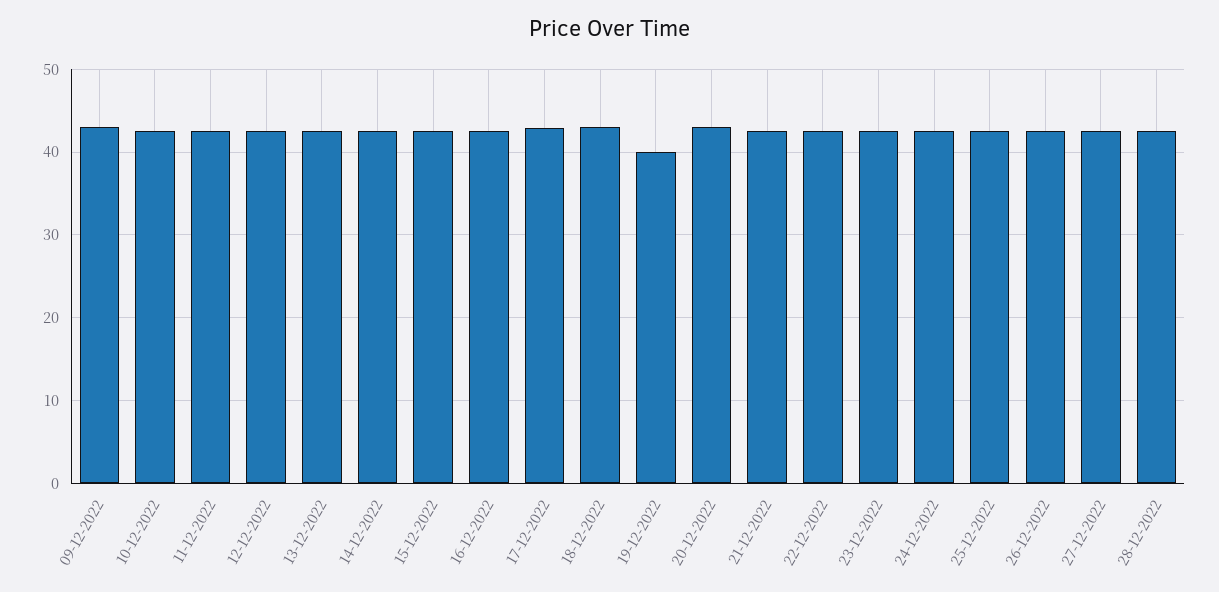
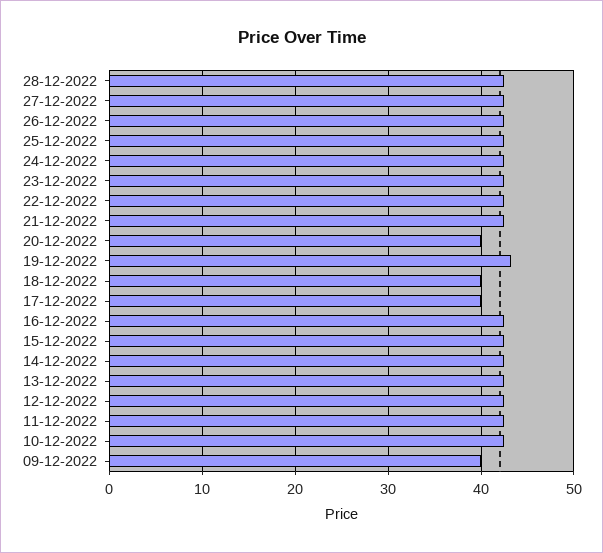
  {
-   "09-12-2022": 43,
+   "09-12-2022": 40,
    "10-12-2022": 43,
    "11-12-2022": 43,
    "12-12-2022": 43,
    "13-12-2022": 43,
    "14-12-2022": 43,
    "15-12-2022": 43,
    "16-12-2022": 43,
-   "17-12-2022": 43,
+   "17-12-2022": 40,
-   "18-12-2022": 43,
+   "18-12-2022": 40,
-   "19-12-2022": 40,
+   "19-12-2022": 43,
-   "20-12-2022": 43,
+   "20-12-2022": 40,
    "21-12-2022": 43,
    "22-12-2022": 43,
    "23-12-2022": 43,
    "24-12-2022": 43,
    "25-12-2022": 43,
    "26-12-2022": 43,
    "27-12-2022": 43,
    "28-12-2022": 43
  }

